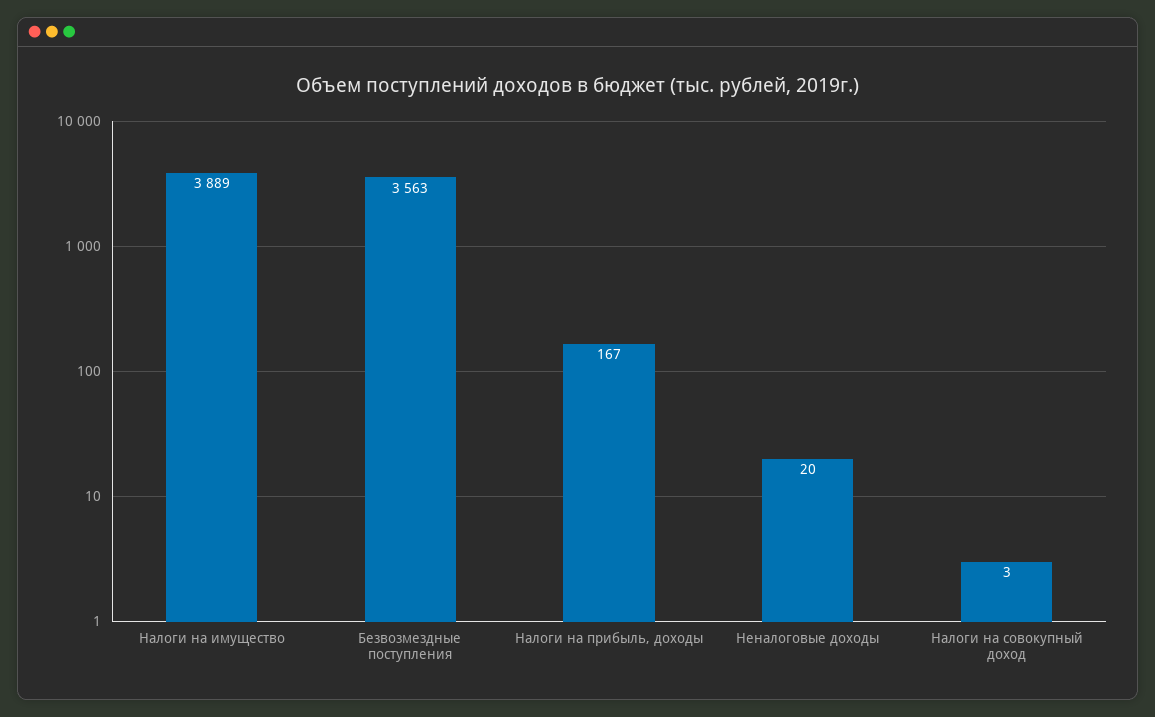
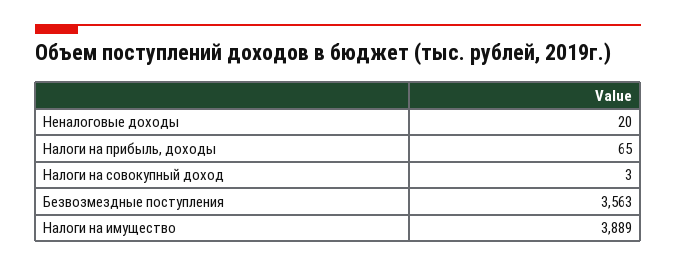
  {
    "Налоги на имущество": 3889,
    "Безвозмездные поступления": 3563,
-   "Налоги на прибыль, доходы": 167,
+   "Налоги на прибыль, доходы": 65,
    "Неналоговые доходы": 20,
    "Налоги на совокупный доход": 3
  }

